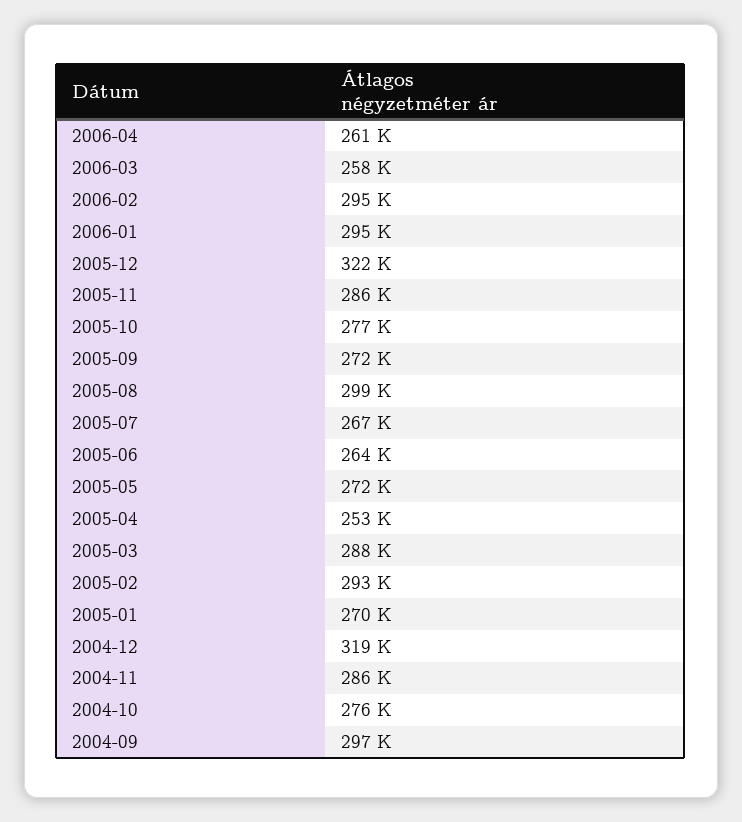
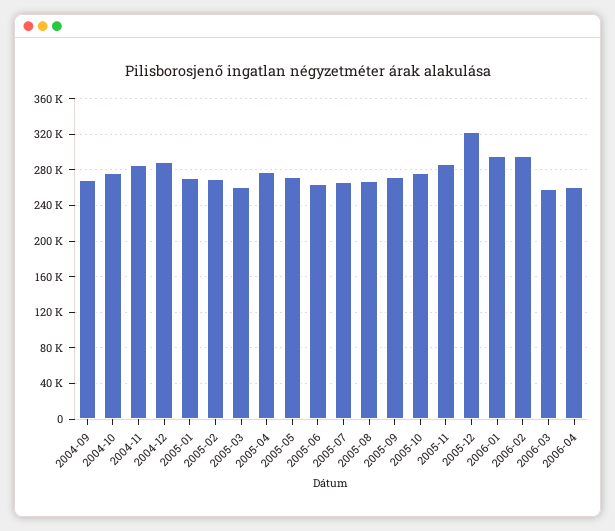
  {
    "2006-04": 261000,
    "2006-03": 258000,
    "2006-02": 295000,
    "2006-01": 295000,
    "2005-12": 322000,
    "2005-11": 286000,
    "2005-10": 277000,
    "2005-09": 272000,
-   "2005-08": 299000,
+   "2005-08": 270000,
    "2005-07": 267000,
    "2005-06": 264000,
    "2005-05": 272000,
-   "2005-04": 253000,
+   "2005-04": 280000,
-   "2005-03": 288000,
+   "2005-03": 260000,
-   "2005-02": 293000,
+   "2005-02": 270000,
    "2005-01": 270000,
-   "2004-12": 319000,
+   "2004-12": 290000,
    "2004-11": 286000,
    "2004-10": 276000,
-   "2004-09": 297000
+   "2004-09": 270000
  }

